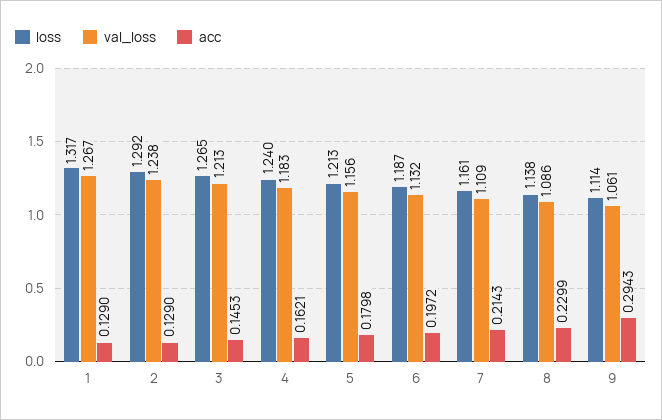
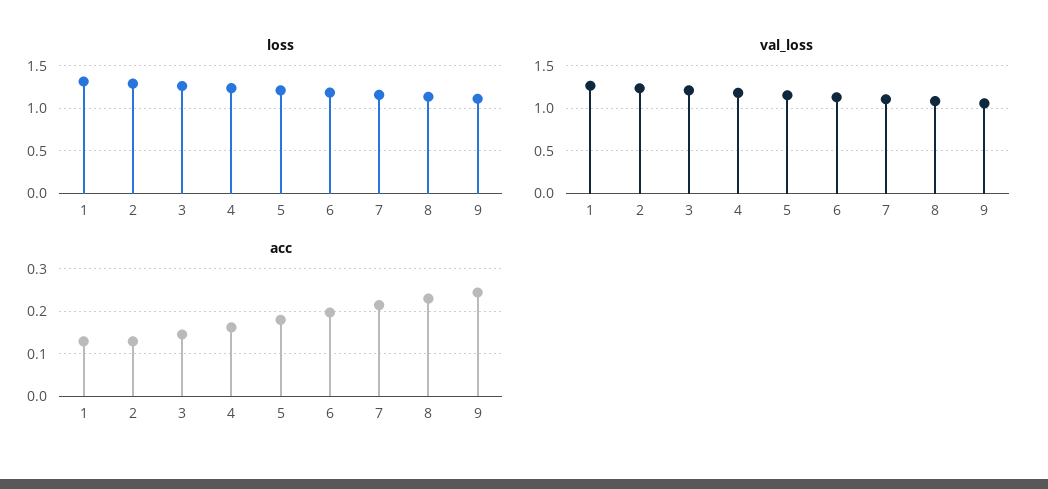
  {
    "loss": {
      "1": 1.317,
      "2": 1.292,
      "3": 1.265,
      "4": 1.24,
      "5": 1.213,
      "6": 1.187,
      "7": 1.161,
      "8": 1.138,
      "9": 1.114
    },
    "val_loss": {
      "1": 1.267,
      "2": 1.238,
      "3": 1.213,
      "4": 1.183,
      "5": 1.156,
      "6": 1.132,
      "7": 1.109,
      "8": 1.086,
      "9": 1.061
    },
    "acc": {
      "1": 0.129,
      "2": 0.129,
      "3": 0.1453,
      "4": 0.1621,
      "5": 0.1798,
      "6": 0.1972,
      "7": 0.2143,
      "8": 0.2299,
-     "9": 0.2943
+     "9": 0.24
    }
  }

